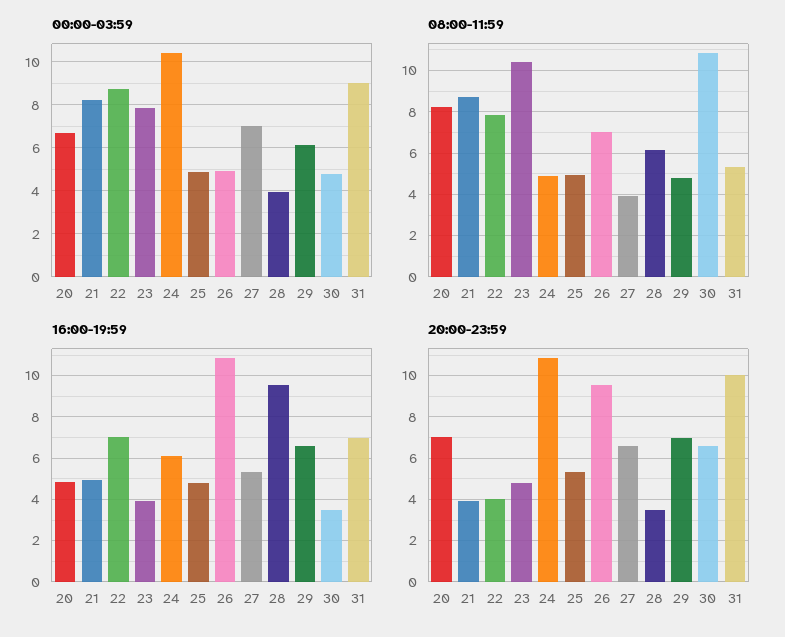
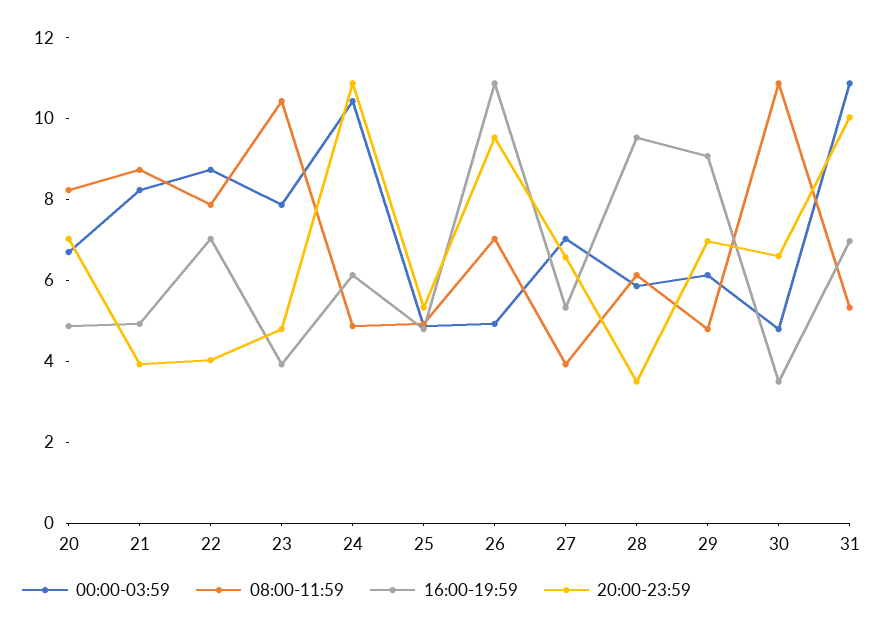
  {
    "00:00-03:59": {
      "20": 6.5,
      "21": 8,
      "22": 8.5,
      "23": 8,
      "24": 10.5,
      "25": 5,
      "26": 5,
      "27": 7,
-     "28": 4,
+     "28": 6,
      "29": 6,
      "30": 5,
-     "31": 9
+     "31": 11
    },
    "08:00-11:59": {
      "20": 8,
      "21": 8.5,
      "22": 8,
      "23": 10.5,
      "24": 5,
      "25": 5,
      "26": 7,
      "27": 4,
      "28": 6,
      "29": 5,
      "30": 11,
      "31": 5.5
    },
    "16:00-19:59": {
      "20": 5,
      "21": 5,
      "22": 7,
      "23": 4,
      "24": 6,
      "25": 5,
      "26": 11,
      "27": 5.5,
      "28": 9.5,
-     "29": 6.5,
+     "29": 9,
      "30": 3.5,
      "31": 7
    },
    "20:00-23:59": {
      "20": 7,
      "21": 4,
      "22": 4,
      "23": 5,
      "24": 11,
      "25": 5.5,
      "26": 9.5,
      "27": 6.5,
      "28": 3.5,
      "29": 7,
      "30": 6.5,
      "31": 10
    }
  }

